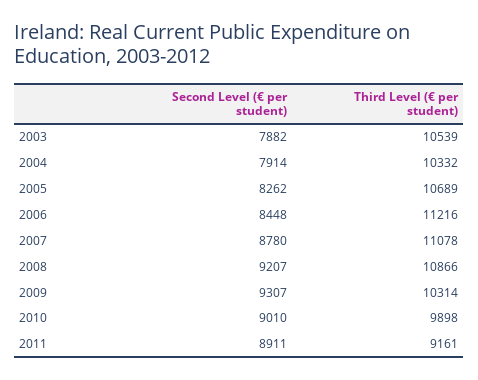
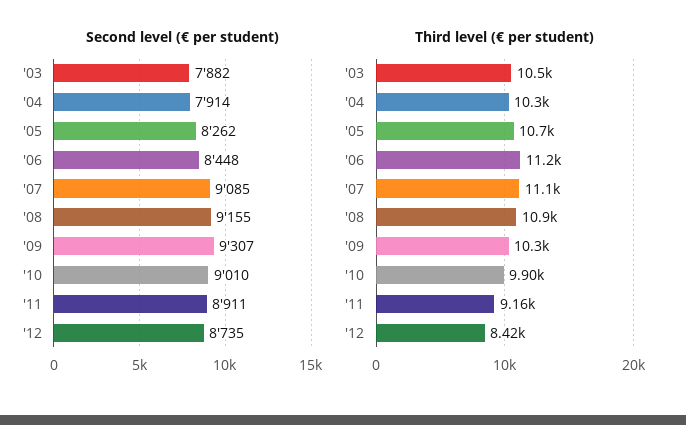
  {
    "Second Level (€ per student)": {
      "2003": 7882,
      "2004": 7914,
      "2005": 8262,
      "2006": 8448,
-     "2007": 8780,
+     "2007": 9085,
-     "2008": 9207,
+     "2008": 9155,
      "2009": 9307,
      "2010": 9010,
-     "2011": 8911
+     "2011": 8911,
+     "'12": 8735
    },
    "Third Level (€ per student)": {
      "2003": 10539,
      "2004": 10332,
      "2005": 10689,
      "2006": 11216,
      "2007": 11078,
      "2008": 10866,
      "2009": 10314,
      "2010": 9898,
-     "2011": 9161
+     "2011": 9161,
+     "'12": 8420
    }
  }

